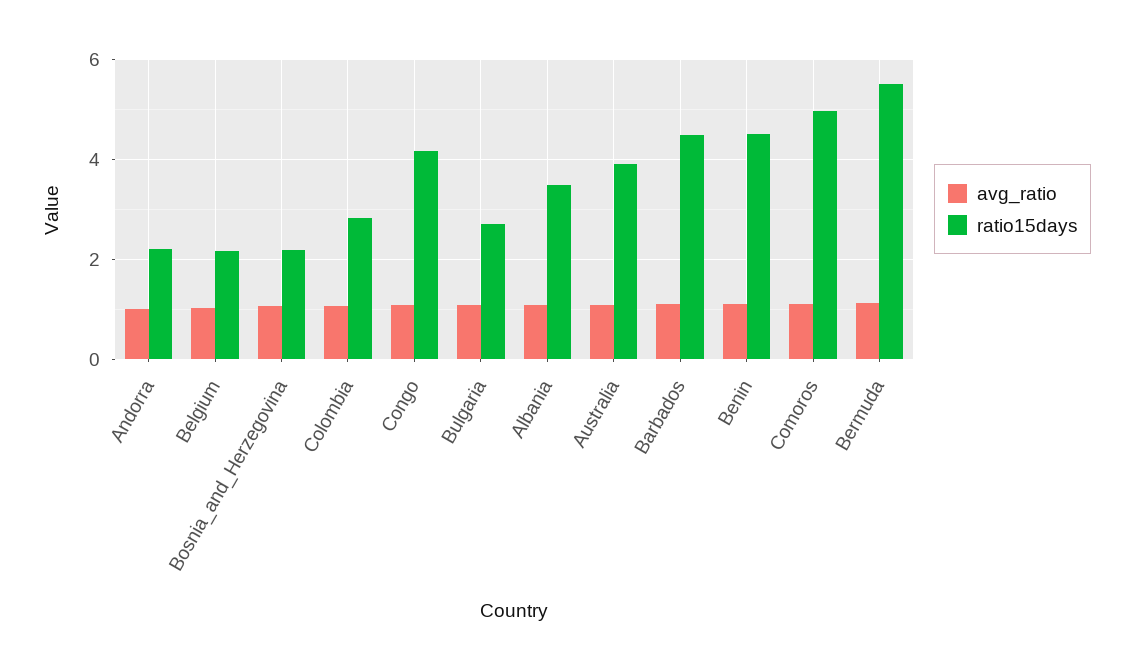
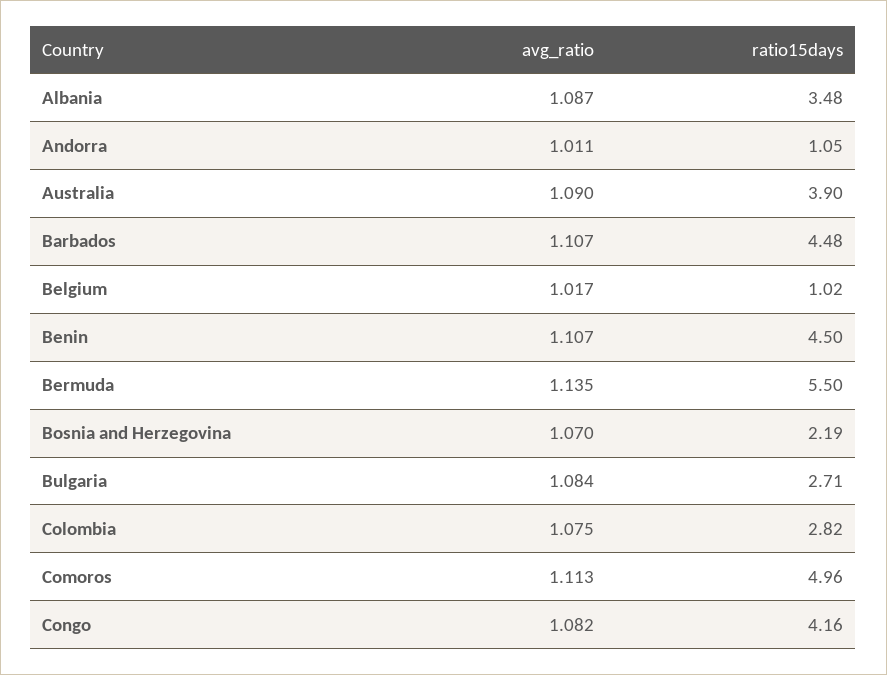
  {
    "avg_ratio": {
      "Andorra": 1.011,
      "Belgium": 1.017,
      "Bosnia_and_Herzegovina": 1.07,
      "Colombia": 1.075,
      "Congo": 1.082,
      "Bulgaria": 1.084,
      "Albania": 1.087,
      "Australia": 1.09,
      "Barbados": 1.107,
      "Benin": 1.107,
      "Comoros": 1.113,
      "Bermuda": 1.135
    },
    "ratio15days": {
-     "Andorra": 2.2,
+     "Andorra": 1.05,
-     "Belgium": 2.2,
+     "Belgium": 1.02,
      "Bosnia_and_Herzegovina": 2.19,
      "Colombia": 2.82,
      "Congo": 4.16,
      "Bulgaria": 2.71,
      "Albania": 3.48,
      "Australia": 3.9,
      "Barbados": 4.48,
      "Benin": 4.5,
      "Comoros": 4.96,
      "Bermuda": 5.5
    }
  }

